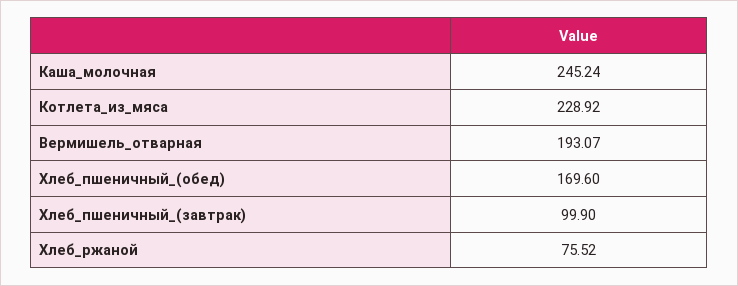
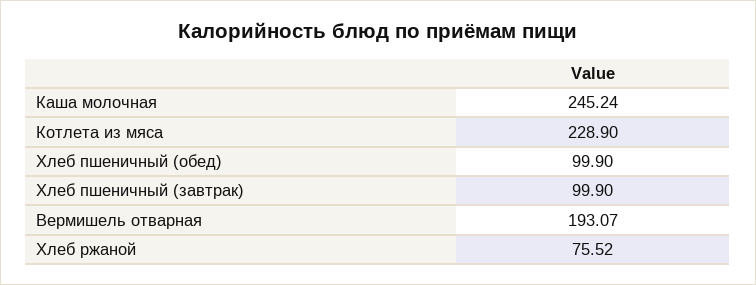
  {
    "Каша_молочная": 245.24,
-   "Котлета_из_мяса": 228.92,
+   "Котлета_из_мяса": 228.9,
    "Вермишель_отварная": 193.07,
-   "Хлеб_пшеничный_(обед)": 169.6,
+   "Хлеб_пшеничный_(обед)": 99.9,
    "Хлеб_пшеничный_(завтрак)": 99.9,
    "Хлеб_ржаной": 75.52
  }

